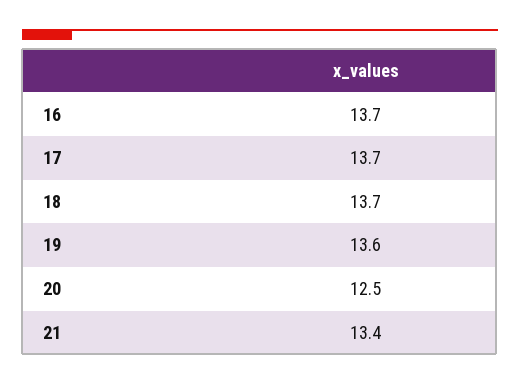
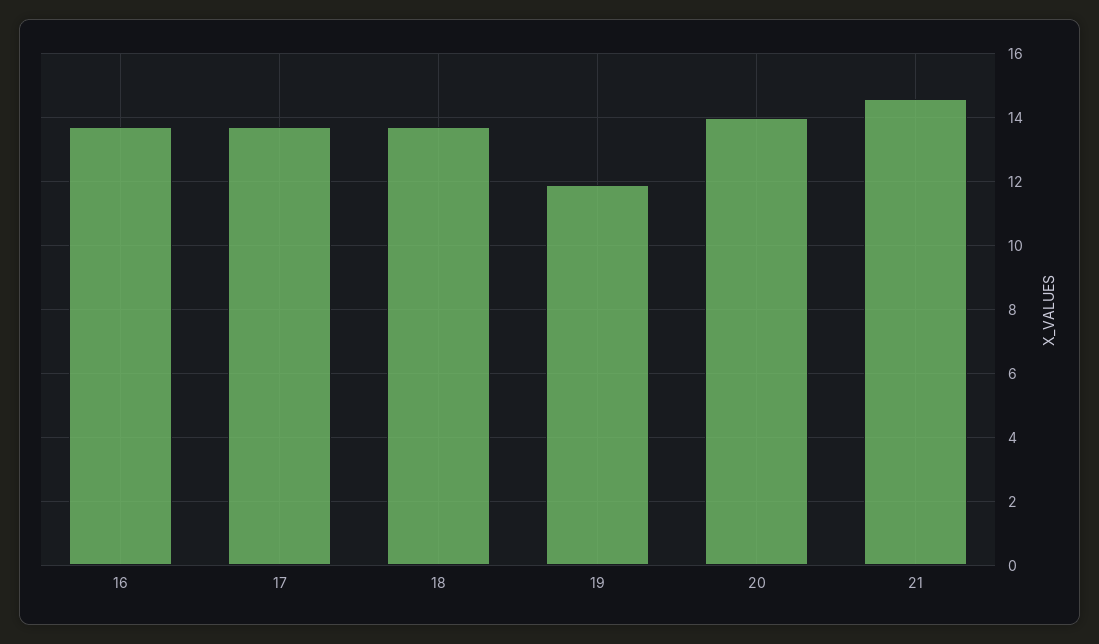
  {
    "16": 13.7,
    "17": 13.7,
    "18": 13.7,
-   "19": 13.6,
+   "19": 12,
-   "20": 12.5,
+   "20": 14,
-   "21": 13.4
+   "21": 14.5
  }

